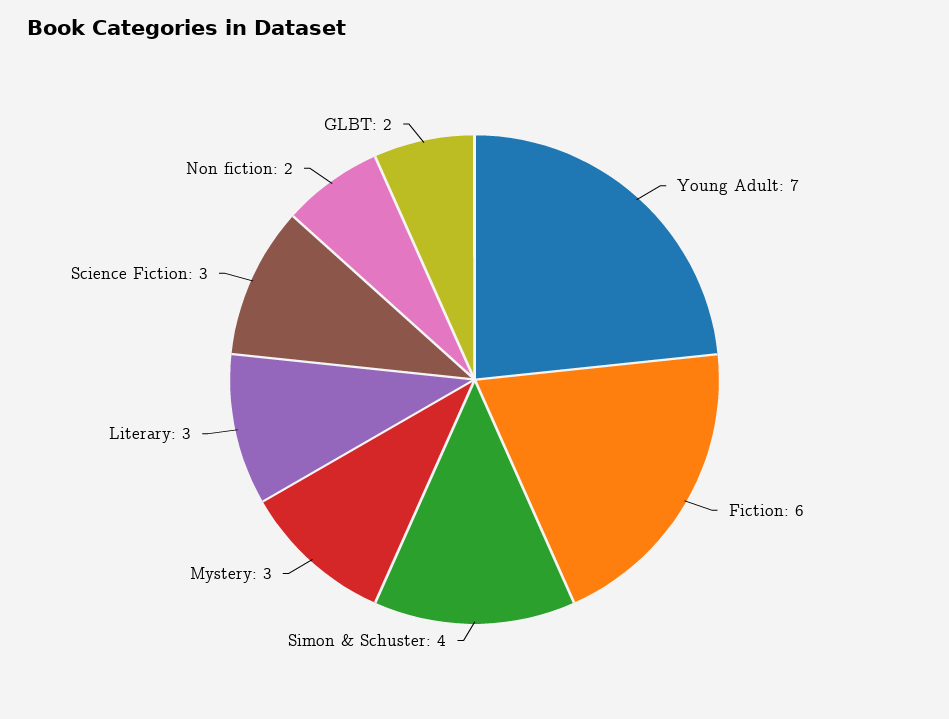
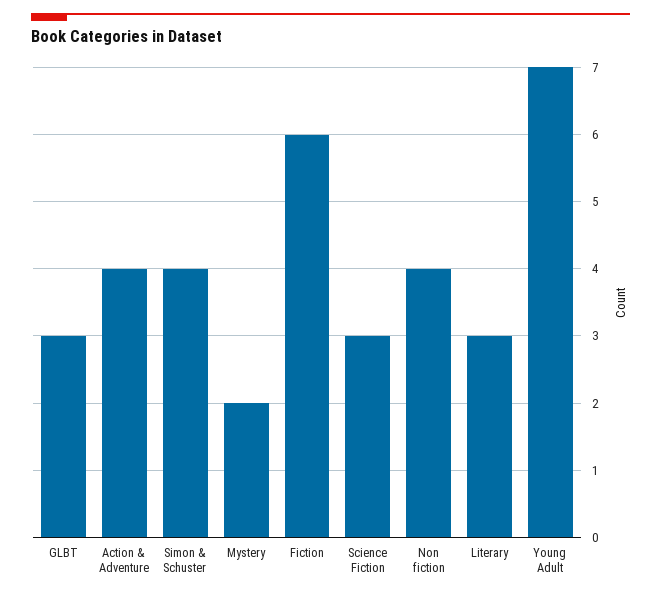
  {
    "Young Adult": 7,
    "Fiction": 6,
    "Simon & Schuster": 4,
-   "Mystery": 3,
+   "Mystery": 2,
    "Literary": 3,
    "Science Fiction": 3,
-   "Non fiction": 2,
+   "Non fiction": 4,
-   "GLBT": 2
+   "GLBT": 3,
+   "Action & Adventure": 4
  }

